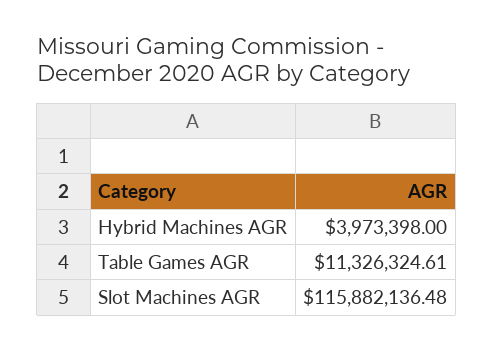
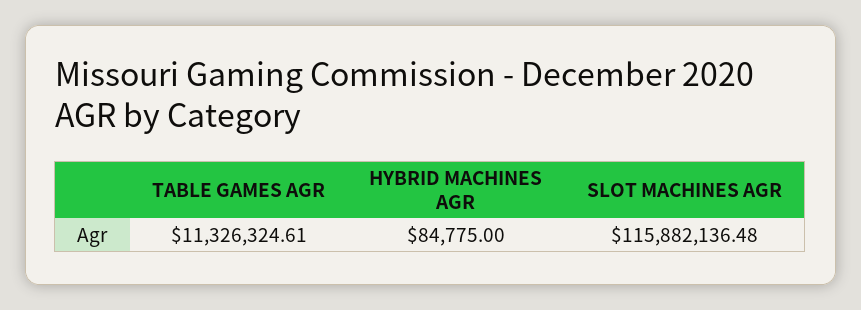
  {
-   "Hybrid Machines AGR": 3973398,
+   "Hybrid Machines AGR": 84775,
    "Table Games AGR": 11326324.61,
    "Slot Machines AGR": 115882136.48
  }

